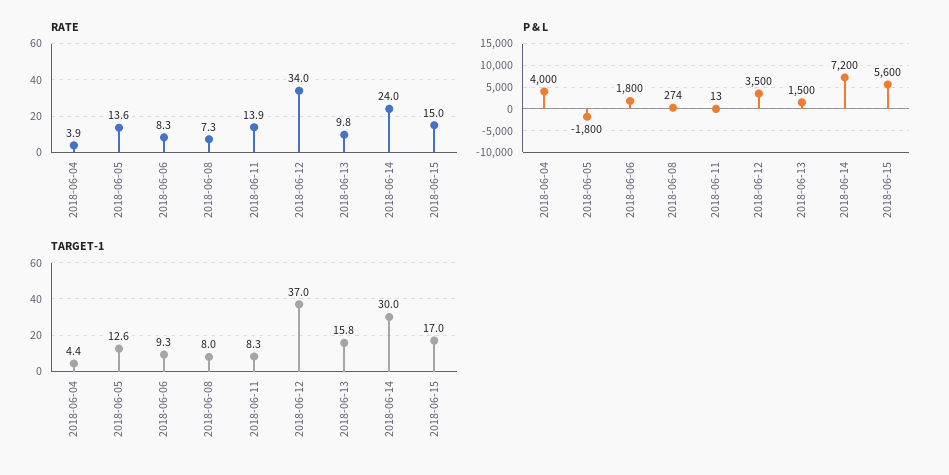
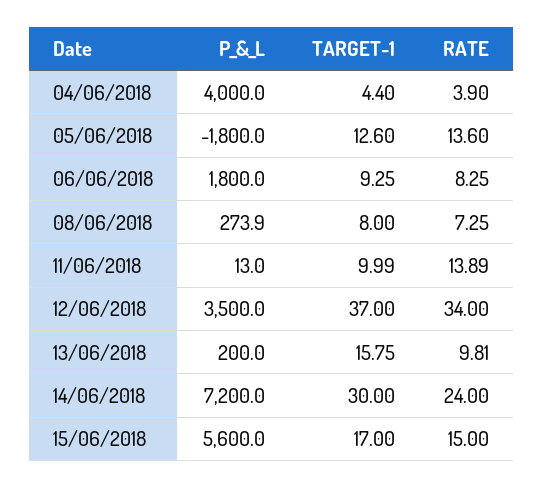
  {
    "RATE": {
      "2018-06-04": 3.9,
      "2018-06-05": 13.6,
      "2018-06-06": 8.25,
      "2018-06-08": 7.25,
      "2018-06-11": 13.89,
      "2018-06-12": 34,
      "2018-06-13": 9.81,
      "2018-06-14": 24,
      "2018-06-15": 15
    },
    "P & L": {
      "2018-06-04": 4000,
      "2018-06-05": -1800,
      "2018-06-06": 1800,
      "2018-06-08": 273.9,
      "2018-06-11": 13,
      "2018-06-12": 3500,
-     "2018-06-13": 1500,
+     "2018-06-13": 200,
      "2018-06-14": 7200,
      "2018-06-15": 5600
    },
    "TARGET-1": {
      "2018-06-04": 4.4,
      "2018-06-05": 12.6,
      "2018-06-06": 9.25,
      "2018-06-08": 8,
-     "2018-06-11": 8.3,
+     "2018-06-11": 9.99,
      "2018-06-12": 37,
      "2018-06-13": 15.75,
      "2018-06-14": 30,
      "2018-06-15": 17
    }
  }

